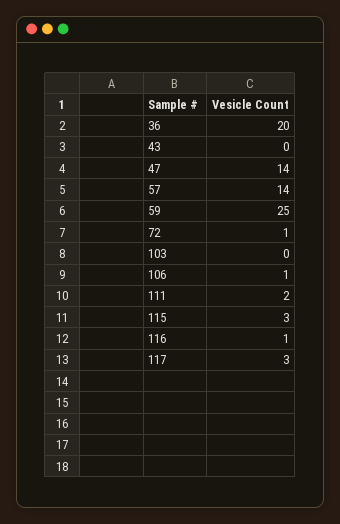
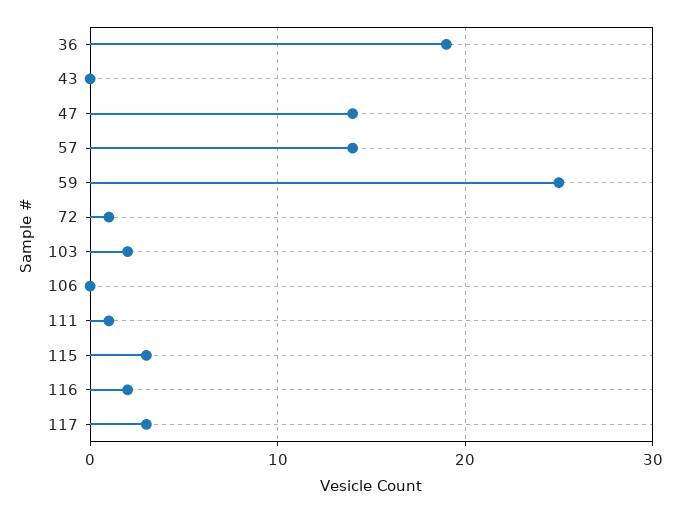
  {
-   "36": 20,
+   "36": 19,
    "43": 0,
    "47": 14,
    "57": 14,
    "59": 25,
    "72": 1,
-   "103": 0,
+   "103": 2,
-   "106": 1,
+   "106": 0,
-   "111": 2,
+   "111": 1,
    "115": 3,
-   "116": 1,
+   "116": 2,
    "117": 3
  }

